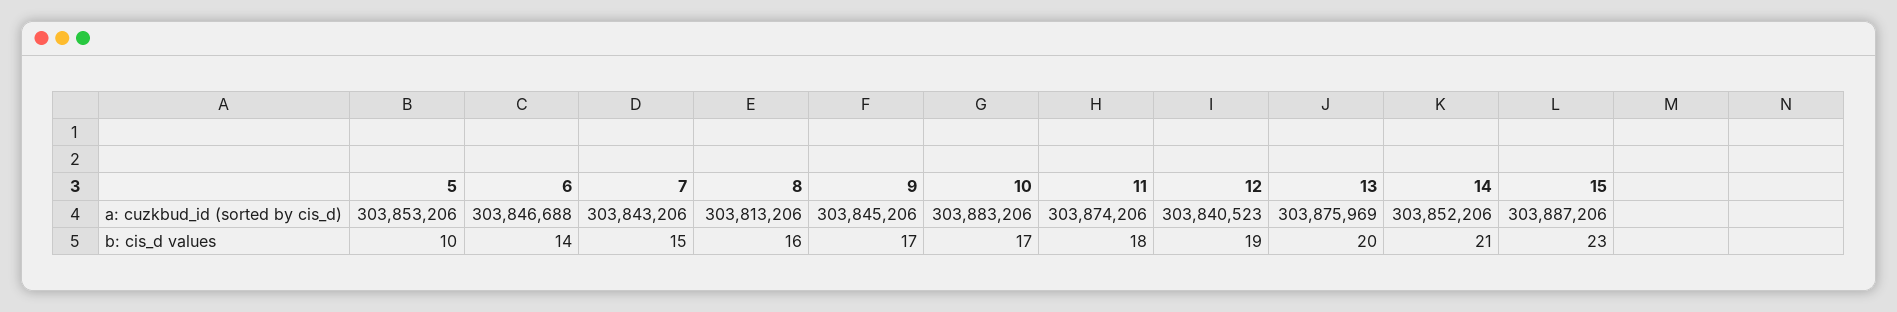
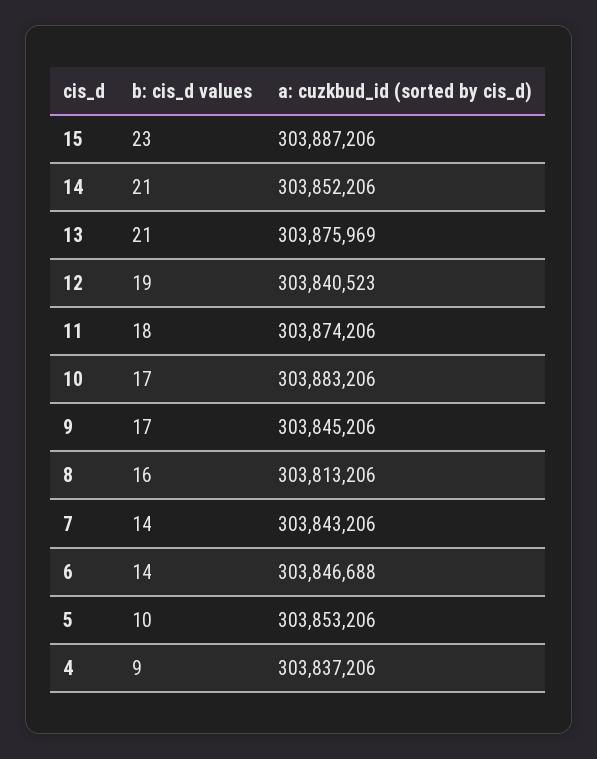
  {
    "5": {
      "a: cuzkbud_id (sorted by cis_d)": 303853206,
      "b: cis_d values": 10
    },
    "6": {
      "a: cuzkbud_id (sorted by cis_d)": 303846688,
      "b: cis_d values": 14
    },
    "7": {
      "a: cuzkbud_id (sorted by cis_d)": 303843206,
-     "b: cis_d values": 15
+     "b: cis_d values": 14
    },
    "8": {
      "a: cuzkbud_id (sorted by cis_d)": 303813206,
      "b: cis_d values": 16
    },
    "9": {
      "a: cuzkbud_id (sorted by cis_d)": 303845206,
      "b: cis_d values": 17
    },
    "10": {
      "a: cuzkbud_id (sorted by cis_d)": 303883206,
      "b: cis_d values": 17
    },
    "11": {
      "a: cuzkbud_id (sorted by cis_d)": 303874206,
      "b: cis_d values": 18
    },
    "12": {
      "a: cuzkbud_id (sorted by cis_d)": 303840523,
      "b: cis_d values": 19
    },
    "13": {
      "a: cuzkbud_id (sorted by cis_d)": 303875969,
-     "b: cis_d values": 20
+     "b: cis_d values": 21
    },
    "14": {
      "a: cuzkbud_id (sorted by cis_d)": 303852206,
      "b: cis_d values": 21
    },
    "15": {
      "a: cuzkbud_id (sorted by cis_d)": 303887206,
      "b: cis_d values": 23
-   }
+   },
+   "4": {
+     "b: cis_d values": 9,
+     "a: cuzkbud_id (sorted by cis_d)": 303837206
+   }
  }

